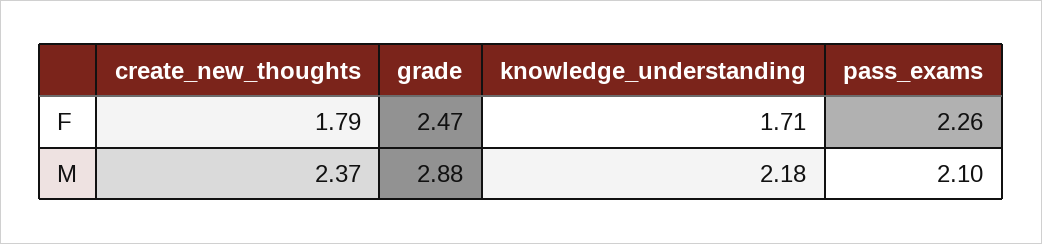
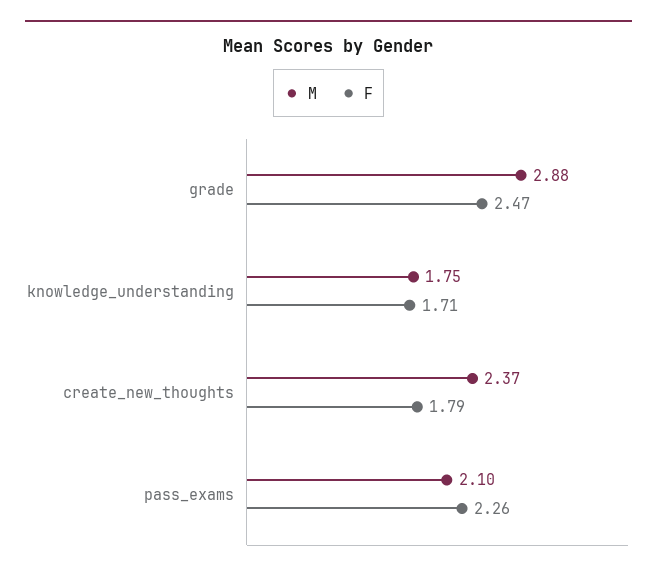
  {
    "F": {
      "create_new_thoughts": 1.79,
      "grade": 2.47,
      "knowledge_understanding": 1.71,
      "pass_exams": 2.26
    },
    "M": {
      "create_new_thoughts": 2.37,
      "grade": 2.88,
-     "knowledge_understanding": 2.18,
+     "knowledge_understanding": 1.75,
      "pass_exams": 2.1
    }
  }

